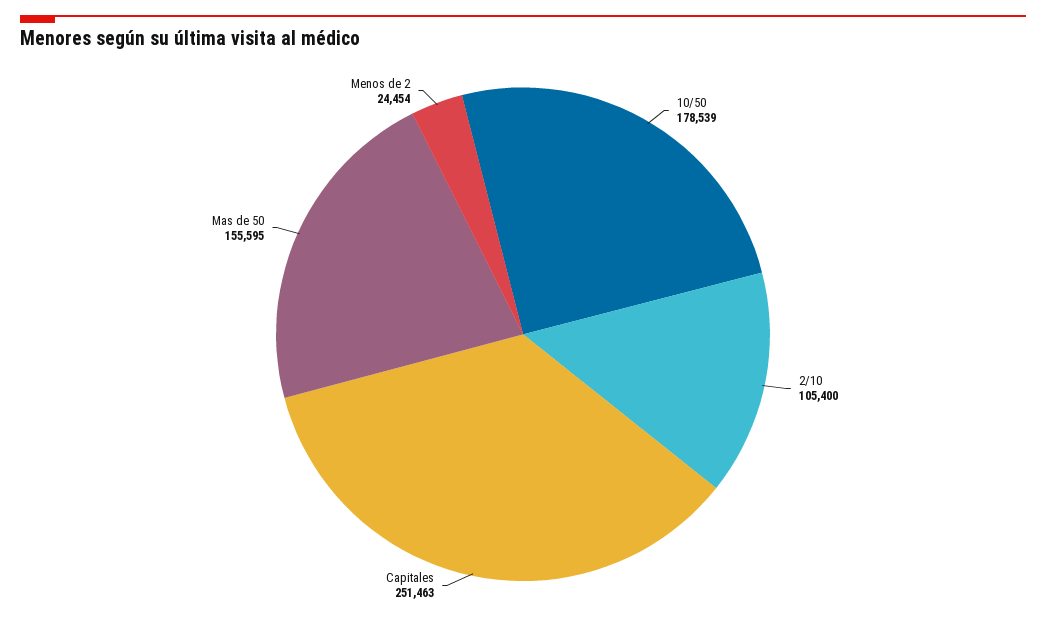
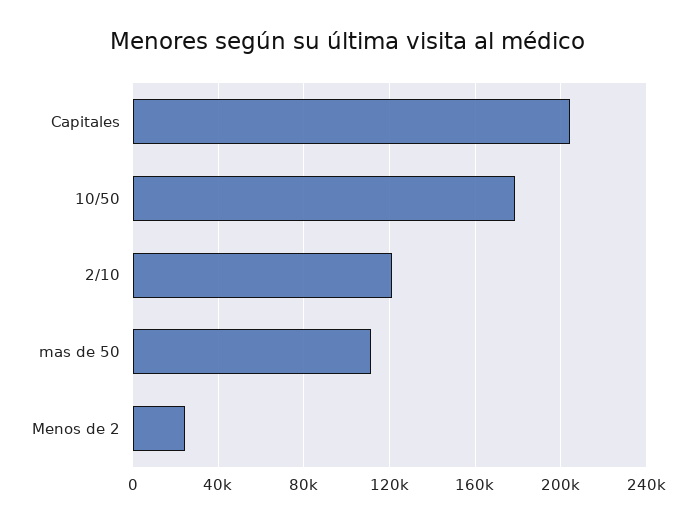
  {
    "10/50": 178539,
-   "2/10": 105400,
+   "2/10": 120000,
-   "Capitales": 251463,
+   "Capitales": 205000,
-   "Mas de 50": 155595,
+   "Mas de 50": 110000,
    "Menos de 2": 24454
  }

